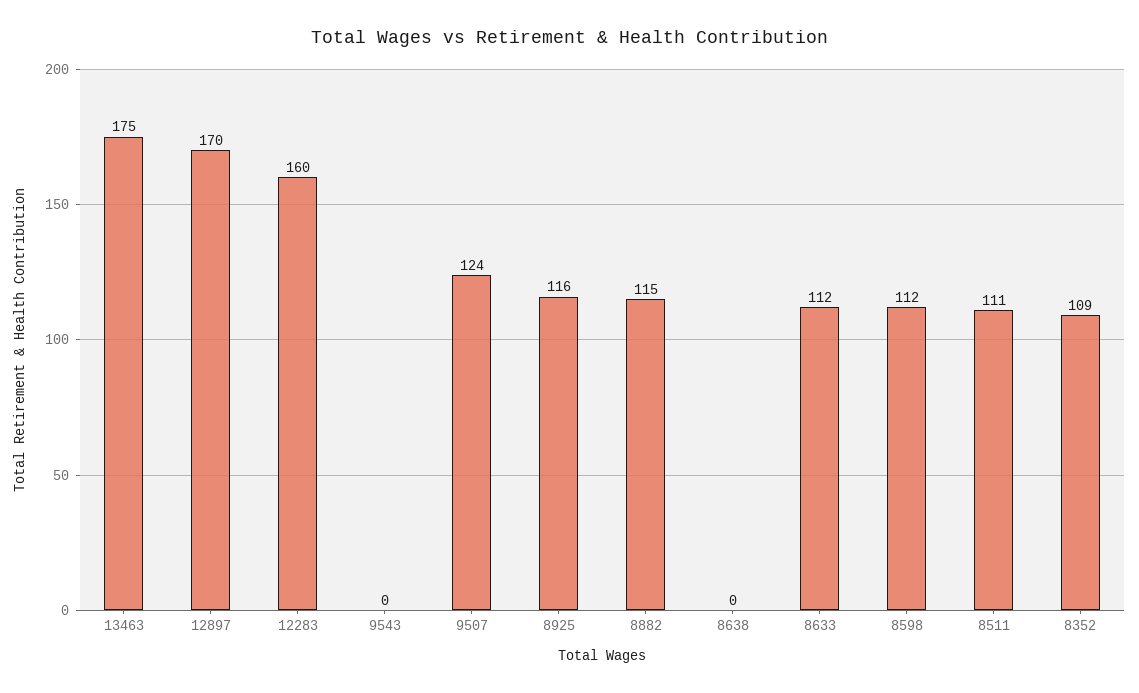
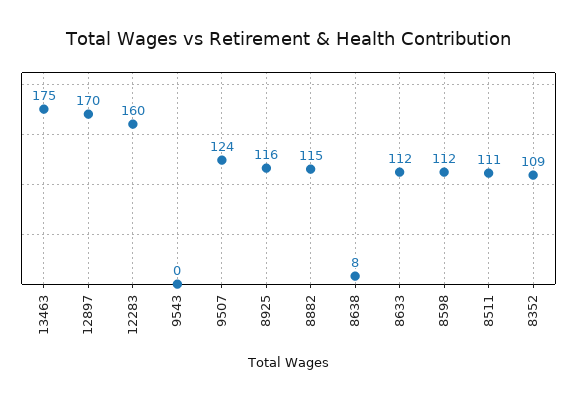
  {
    "13463": 175,
    "12897": 170,
    "12283": 160,
    "9543": 0,
    "9507": 124,
    "8925": 116,
    "8882": 115,
-   "8638": 0,
+   "8638": 8,
    "8633": 112,
    "8598": 112,
    "8511": 111,
    "8352": 109
  }

